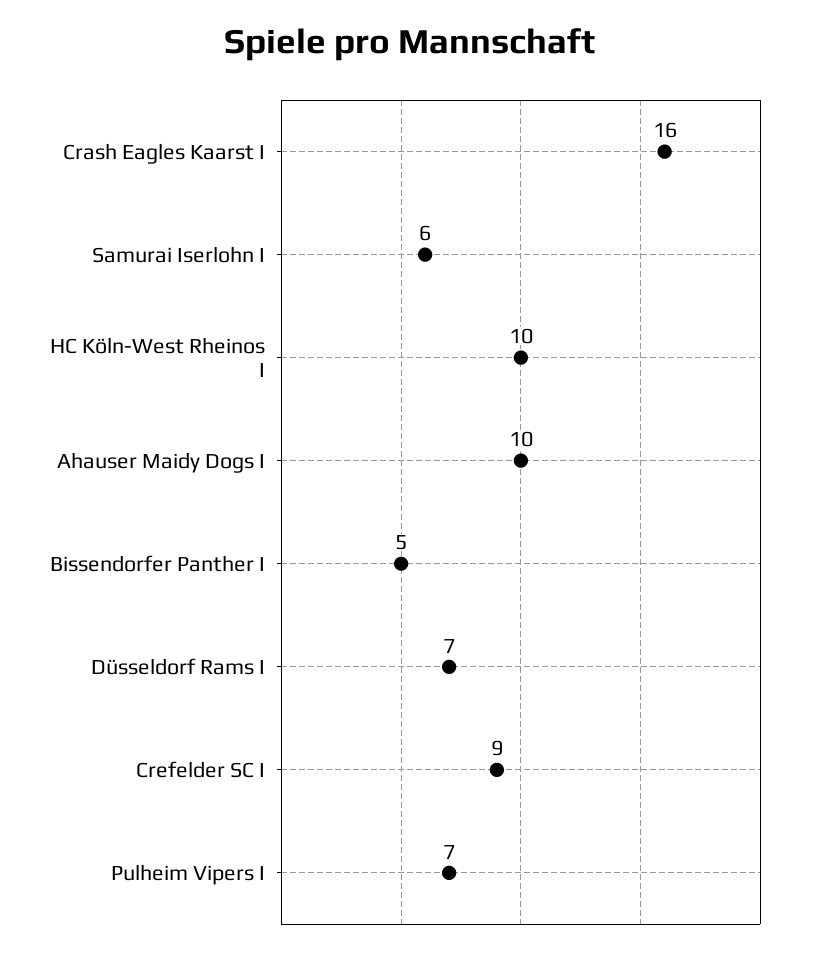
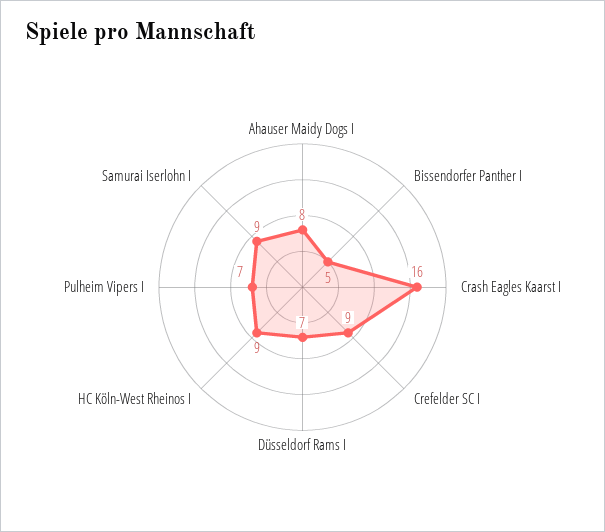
  {
    "Crash Eagles Kaarst I": 16,
-   "Samurai Iserlohn I": 6,
+   "Samurai Iserlohn I": 9,
-   "HC Köln-West Rheinos I": 10,
+   "HC Köln-West Rheinos I": 9,
-   "Ahauser Maidy Dogs I": 10,
+   "Ahauser Maidy Dogs I": 8,
    "Bissendorfer Panther I": 5,
    "Düsseldorf Rams I": 7,
    "Crefelder SC I": 9,
    "Pulheim Vipers I": 7
  }

